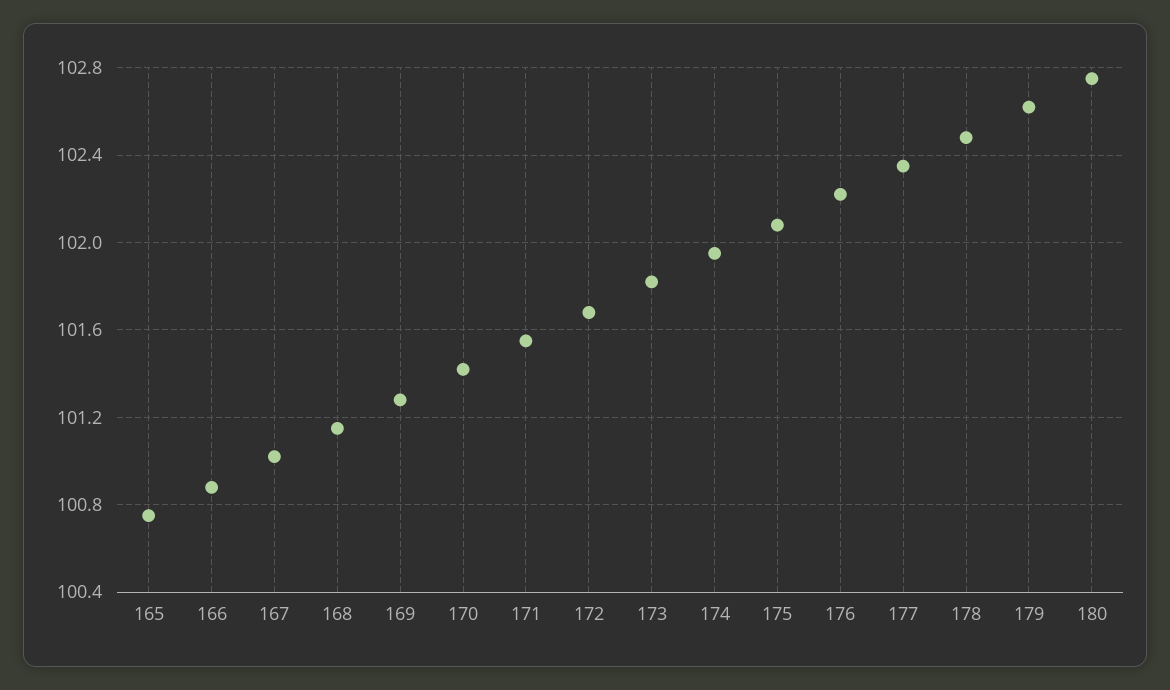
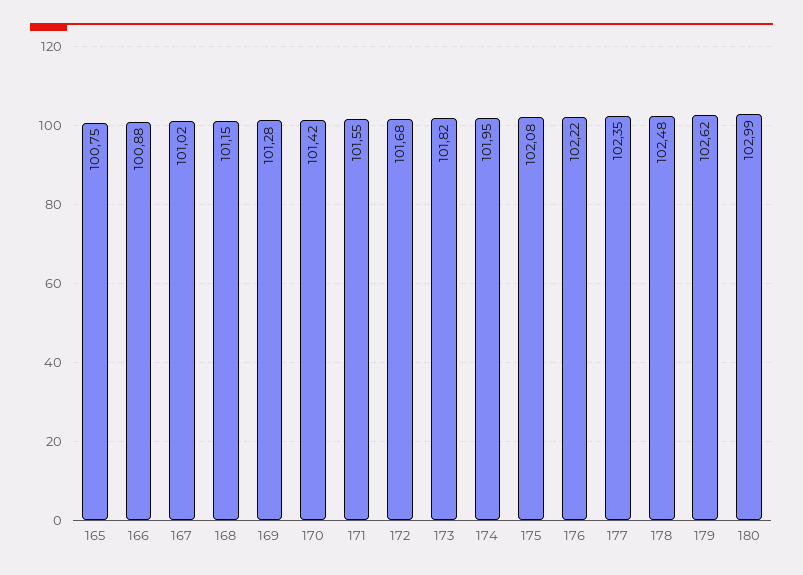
  {
    "165": 100.75,
    "166": 100.88,
    "167": 101.02,
    "168": 101.15,
    "169": 101.28,
    "170": 101.42,
    "171": 101.55,
    "172": 101.68,
    "173": 101.82,
    "174": 101.95,
    "175": 102.08,
    "176": 102.22,
    "177": 102.35,
    "178": 102.48,
    "179": 102.62,
-   "180": 102.75
+   "180": 102.99
  }

